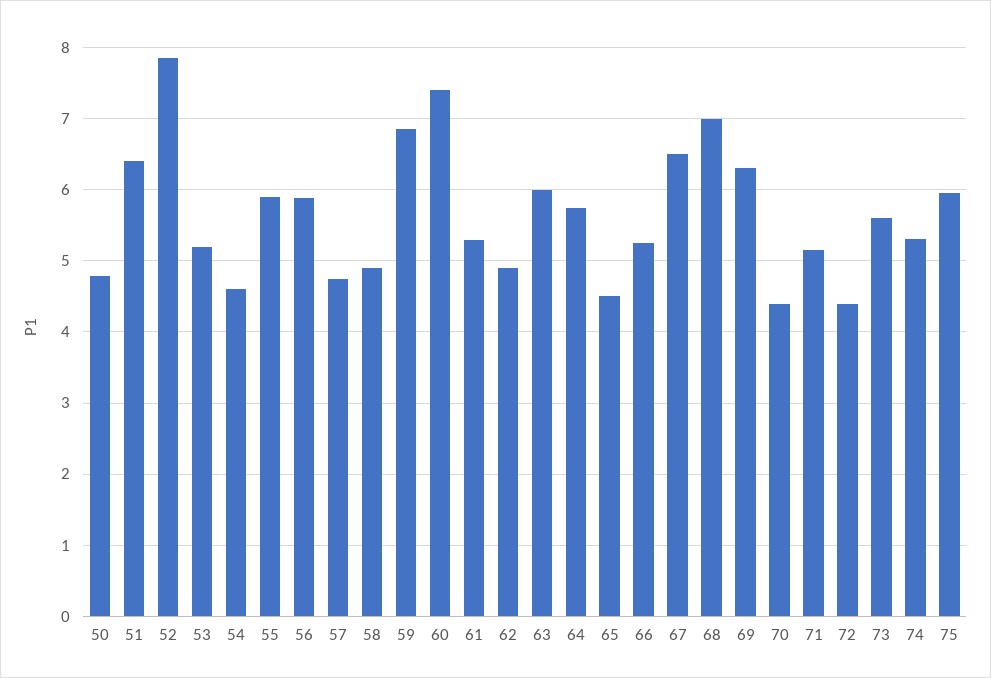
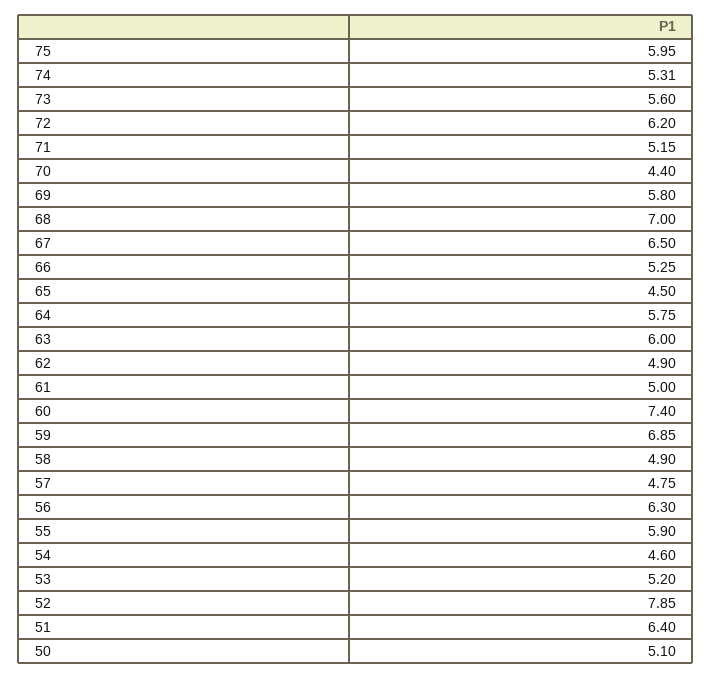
  {
-   "50": 4.8,
+   "50": 5.1,
    "51": 6.4,
    "52": 7.85,
    "53": 5.2,
    "54": 4.6,
    "55": 5.9,
-   "56": 5.9,
+   "56": 6.3,
    "57": 4.75,
    "58": 4.9,
    "59": 6.85,
    "60": 7.4,
-   "61": 5.3,
+   "61": 5,
    "62": 4.9,
    "63": 6,
    "64": 5.75,
    "65": 4.5,
    "66": 5.25,
    "67": 6.5,
    "68": 7,
-   "69": 6.3,
+   "69": 5.8,
    "70": 4.4,
    "71": 5.15,
-   "72": 4.4,
+   "72": 6.2,
    "73": 5.6,
    "74": 5.31,
    "75": 5.95
  }

